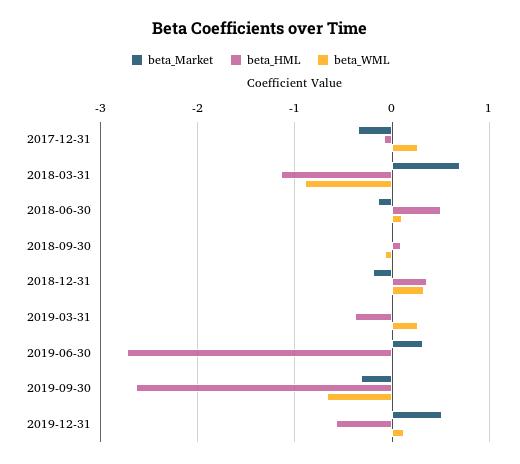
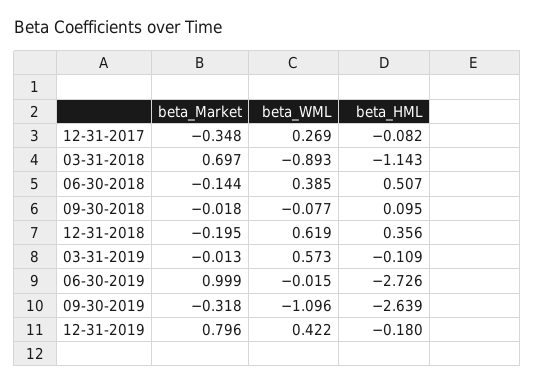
  {
    "beta_Market": {
      "2017-12-31": -0.348,
      "2018-03-31": 0.697,
      "2018-06-30": -0.144,
      "2018-09-30": -0.018,
      "2018-12-31": -0.195,
      "2019-03-31": -0.013,
-     "2019-06-30": 0.3,
+     "2019-06-30": 0.999,
      "2019-09-30": -0.318,
-     "2019-12-31": 0.5
+     "2019-12-31": 0.796
    },
    "beta_HML": {
      "2017-12-31": -0.082,
      "2018-03-31": -1.143,
      "2018-06-30": 0.507,
      "2018-09-30": 0.095,
      "2018-12-31": 0.356,
-     "2019-03-31": -0.4,
+     "2019-03-31": -0.109,
      "2019-06-30": -2.726,
      "2019-09-30": -2.639,
-     "2019-12-31": -0.6
+     "2019-12-31": -0.18
    },
    "beta_WML": {
      "2017-12-31": 0.269,
      "2018-03-31": -0.893,
-     "2018-06-30": 0.1,
+     "2018-06-30": 0.385,
      "2018-09-30": -0.077,
-     "2018-12-31": 0.3,
+     "2018-12-31": 0.619,
-     "2019-03-31": 0.3,
+     "2019-03-31": 0.573,
      "2019-06-30": -0.015,
-     "2019-09-30": -0.7,
+     "2019-09-30": -1.096,
-     "2019-12-31": 0.1
+     "2019-12-31": 0.422
    }
  }

